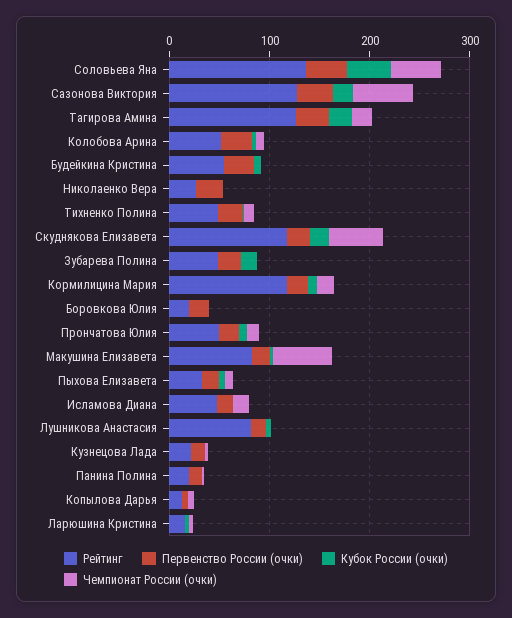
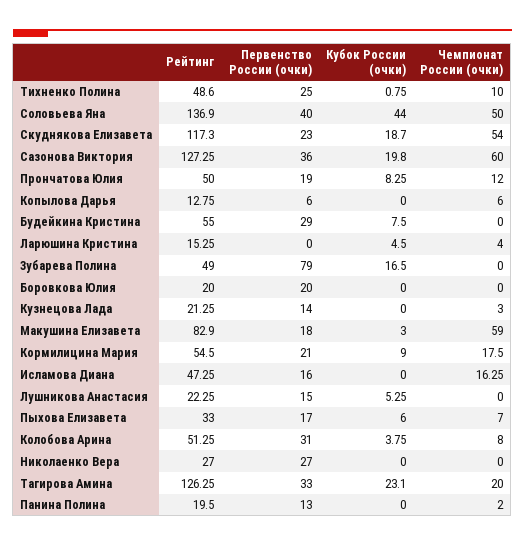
  {
    "Рейтинг": {
      "Соловьева Яна": 136.9,
      "Сазонова Виктория": 127.25,
      "Тагирова Амина": 126.25,
      "Колобова Арина": 51.25,
      "Будейкина Кристина": 55,
      "Николаенко Вера": 27,
      "Тихненко Полина": 48.6,
      "Скуднякова Елизавета": 117.3,
      "Зубарева Полина": 49,
-     "Кормилицина Мария": 120,
+     "Кормилицина Мария": 54.5,
      "Боровкова Юлия": 20,
      "Прончатова Юлия": 50,
      "Макушина Елизавета": 82.9,
      "Пыхова Елизавета": 33,
      "Исламова Диана": 47.25,
-     "Лушникова Анастасия": 80,
+     "Лушникова Анастасия": 22.25,
      "Кузнецова Лада": 21.25,
      "Панина Полина": 19.5,
      "Копылова Дарья": 12.75,
      "Ларюшина Кристина": 15.25
    },
    "Первенство России (очки)": {
      "Соловьева Яна": 40,
      "Сазонова Виктория": 36,
      "Тагирова Амина": 33,
      "Колобова Арина": 31,
      "Будейкина Кристина": 29,
      "Николаенко Вера": 27,
      "Тихненко Полина": 25,
      "Скуднякова Елизавета": 23,
-     "Зубарева Полина": 20,
+     "Зубарева Полина": 79,
      "Кормилицина Мария": 21,
      "Боровкова Юлия": 20,
      "Прончатова Юлия": 19,
      "Макушина Елизавета": 18,
      "Пыхова Елизавета": 17,
      "Исламова Диана": 16,
      "Лушникова Анастасия": 15,
      "Кузнецова Лада": 14,
      "Панина Полина": 13,
      "Копылова Дарья": 6,
      "Ларюшина Кристина": 0
    },
    "Кубок России (очки)": {
      "Соловьева Яна": 44,
      "Сазонова Виктория": 19.8,
      "Тагирова Амина": 23.1,
      "Колобова Арина": 3.75,
      "Будейкина Кристина": 7.5,
      "Николаенко Вера": 0,
      "Тихненко Полина": 0.75,
      "Скуднякова Елизавета": 18.7,
      "Зубарева Полина": 16.5,
      "Кормилицина Мария": 9,
      "Боровкова Юлия": 0,
      "Прончатова Юлия": 8.25,
      "Макушина Елизавета": 3,
      "Пыхова Елизавета": 6,
      "Исламова Диана": 0,
      "Лушникова Анастасия": 5.25,
      "Кузнецова Лада": 0,
      "Панина Полина": 0,
      "Копылова Дарья": 0,
      "Ларюшина Кристина": 4.5
    },
    "Чемпионат России (очки)": {
      "Соловьева Яна": 50,
      "Сазонова Виктория": 60,
      "Тагирова Амина": 20,
      "Колобова Арина": 8,
      "Будейкина Кристина": 0,
      "Николаенко Вера": 0,
      "Тихненко Полина": 10,
      "Скуднякова Елизавета": 54,
      "Зубарева Полина": 0,
      "Кормилицина Мария": 17.5,
      "Боровкова Юлия": 0,
      "Прончатова Юлия": 12,
      "Макушина Елизавета": 59,
      "Пыхова Елизавета": 7,
      "Исламова Диана": 16.25,
      "Лушникова Анастасия": 0,
      "Кузнецова Лада": 3,
      "Панина Полина": 2,
      "Копылова Дарья": 6,
      "Ларюшина Кристина": 4
    }
  }

